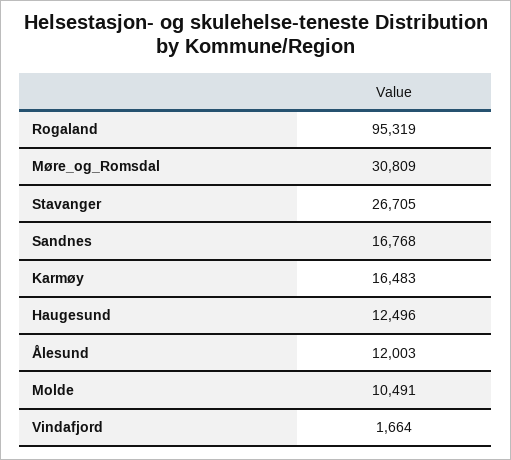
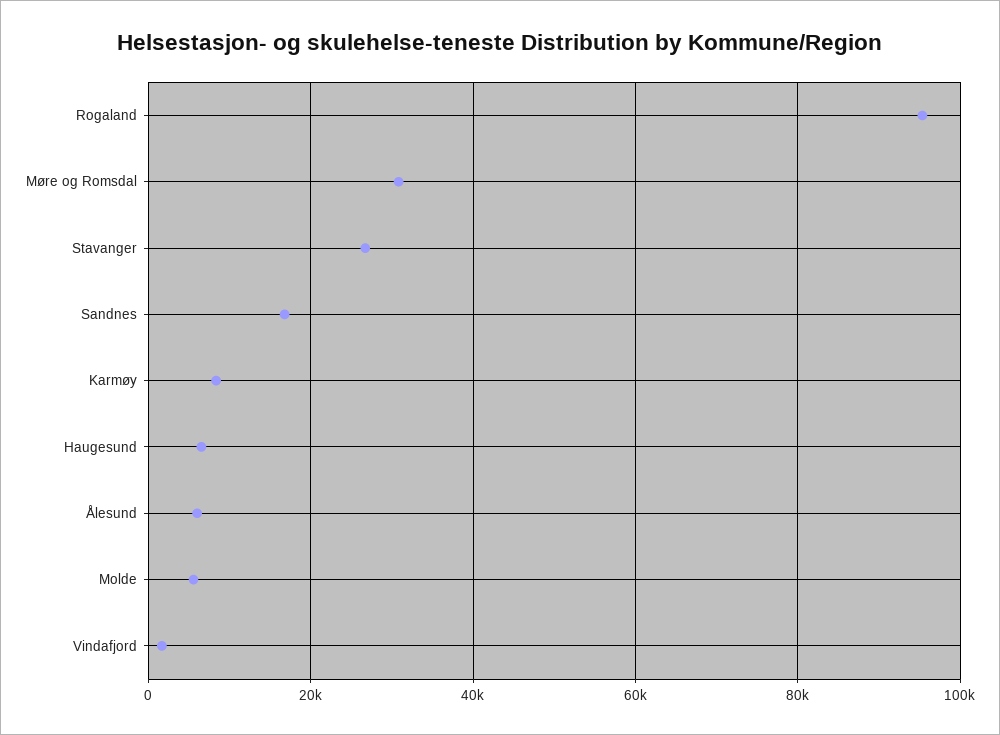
  {
    "Rogaland": 95319,
    "Møre_og_Romsdal": 30809,
    "Stavanger": 26705,
    "Sandnes": 16768,
-   "Karmøy": 16483,
+   "Karmøy": 8000,
-   "Haugesund": 12496,
+   "Haugesund": 6000,
-   "Ålesund": 12003,
+   "Ålesund": 6000,
-   "Molde": 10491,
+   "Molde": 6000,
    "Vindafjord": 1664
  }

